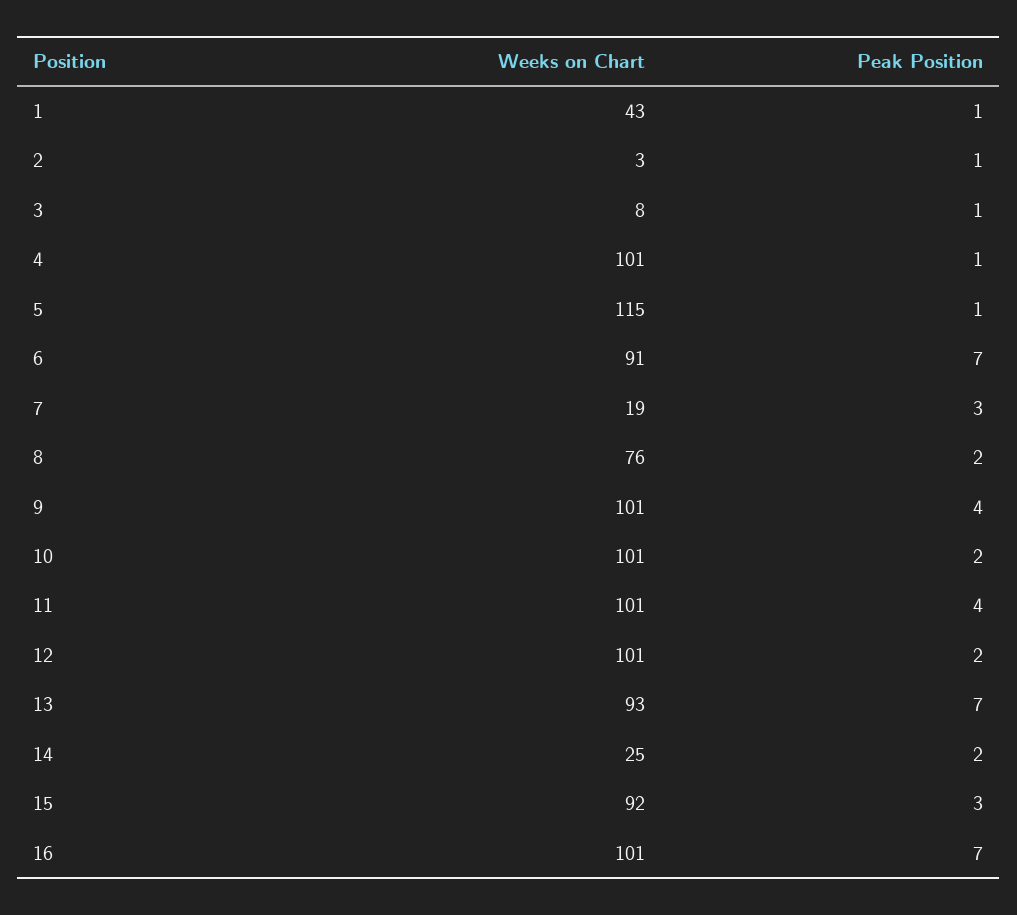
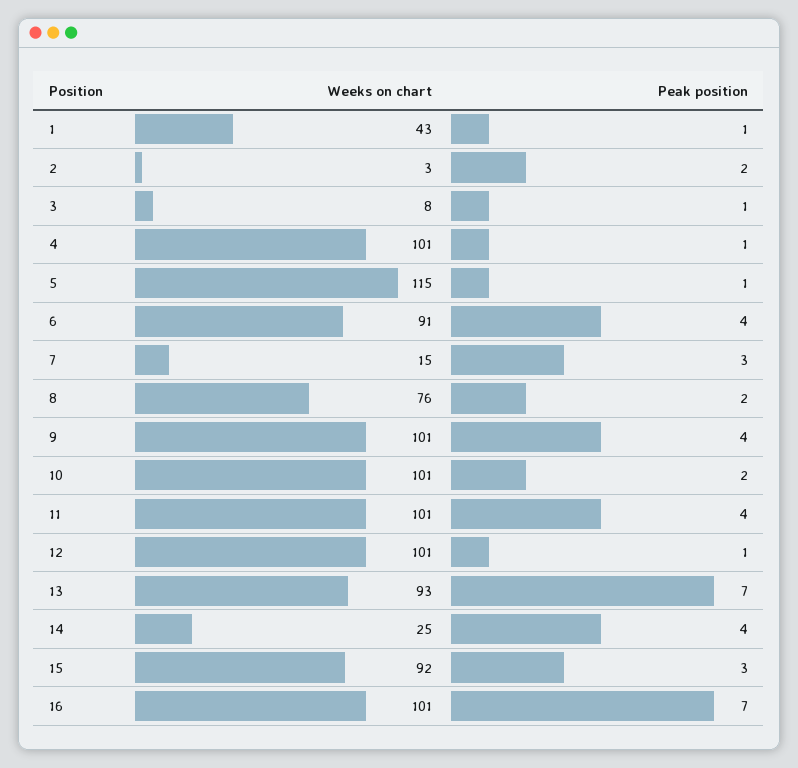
  {
    "Weeks on Chart": {
      "1": 43,
      "2": 3,
      "3": 8,
      "4": 101,
      "5": 115,
      "6": 91,
-     "7": 19,
+     "7": 15,
      "8": 76,
      "9": 101,
      "10": 101,
      "11": 101,
      "12": 101,
      "13": 93,
      "14": 25,
      "15": 92,
      "16": 101
    },
    "Peak Position": {
      "1": 1,
-     "2": 1,
+     "2": 2,
      "3": 1,
      "4": 1,
      "5": 1,
-     "6": 7,
+     "6": 4,
      "7": 3,
      "8": 2,
      "9": 4,
      "10": 2,
      "11": 4,
-     "12": 2,
+     "12": 1,
      "13": 7,
-     "14": 2,
+     "14": 4,
      "15": 3,
      "16": 7
    }
  }

